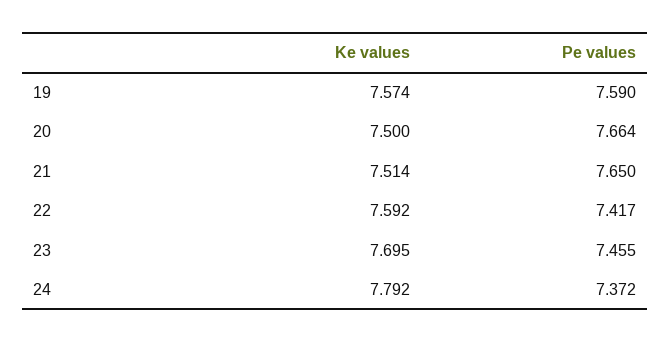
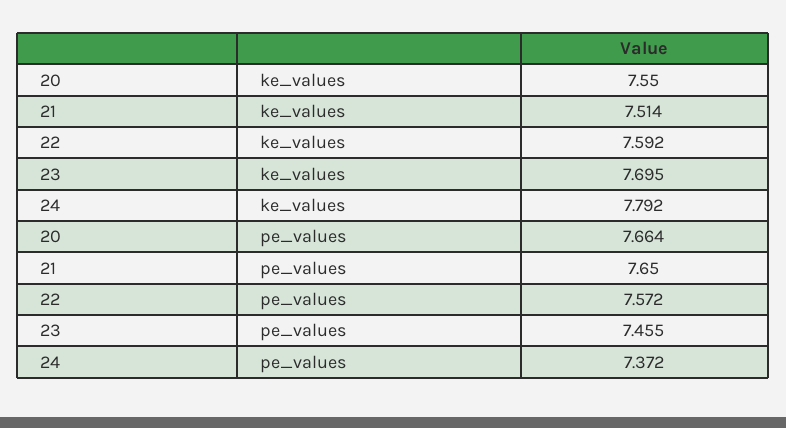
  {
    "Ke values": {
-     "19": 7.574,
-     "20": 7.5,
+     "20": 7.55,
      "21": 7.514,
      "22": 7.592,
      "23": 7.695,
      "24": 7.792
    },
    "Pe values": {
-     "19": 7.59,
      "20": 7.664,
      "21": 7.65,
-     "22": 7.417,
+     "22": 7.572,
      "23": 7.455,
      "24": 7.372
    }
  }

